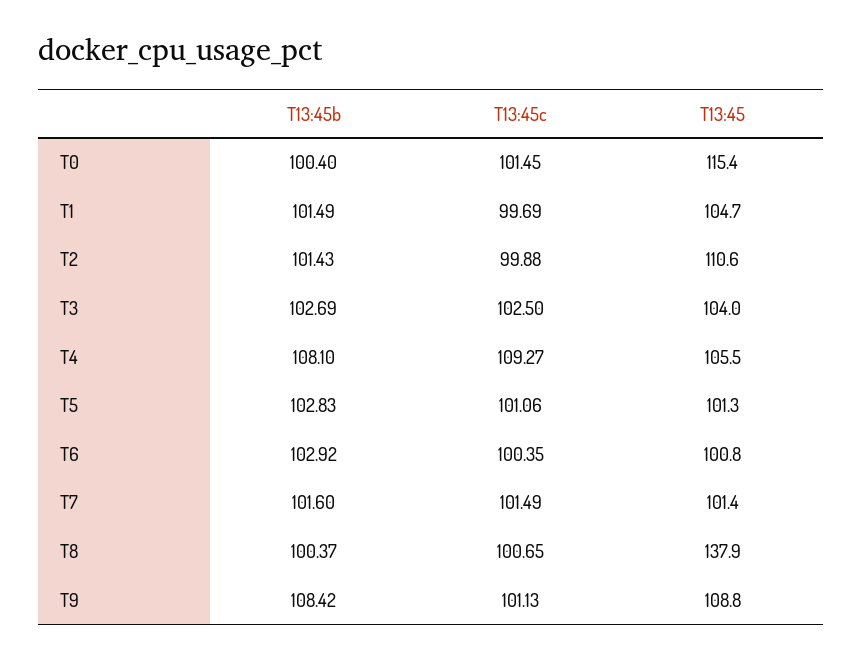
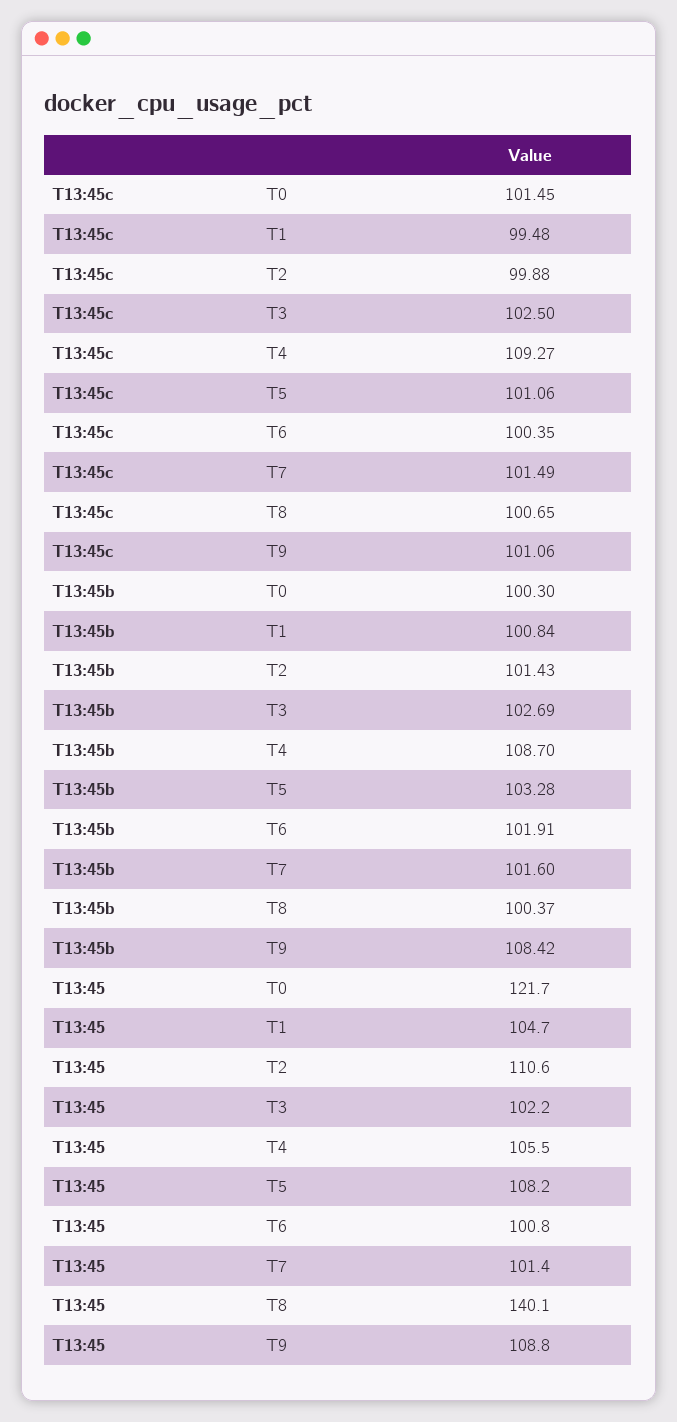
  {
    "T13:45b": {
-     "T0": 100.4,
+     "T0": 100.3,
-     "T1": 101.49,
+     "T1": 100.84,
      "T2": 101.43,
      "T3": 102.69,
-     "T4": 108.1,
+     "T4": 108.7,
-     "T5": 102.83,
+     "T5": 103.28,
-     "T6": 102.92,
+     "T6": 101.91,
      "T7": 101.6,
      "T8": 100.37,
      "T9": 108.42
    },
    "T13:45c": {
      "T0": 101.45,
-     "T1": 99.69,
+     "T1": 99.48,
      "T2": 99.88,
      "T3": 102.5,
      "T4": 109.27,
      "T5": 101.06,
      "T6": 100.35,
      "T7": 101.49,
      "T8": 100.65,
-     "T9": 101.13
+     "T9": 101.06
    },
    "T13:45": {
-     "T0": 115.4,
+     "T0": 121.7,
      "T1": 104.7,
      "T2": 110.6,
-     "T3": 104,
+     "T3": 102.2,
      "T4": 105.5,
-     "T5": 101.3,
+     "T5": 108.2,
      "T6": 100.8,
      "T7": 101.4,
-     "T8": 137.9,
+     "T8": 140.1,
      "T9": 108.8
    }
  }

